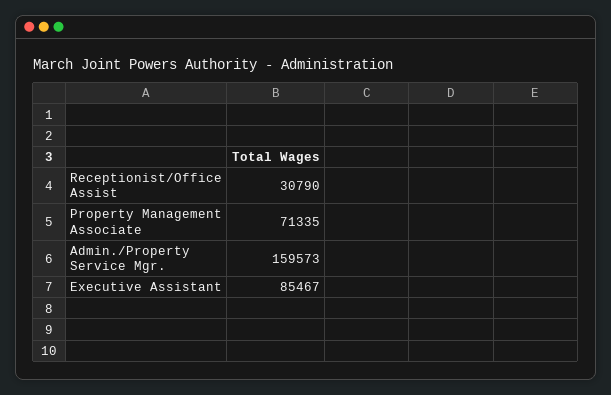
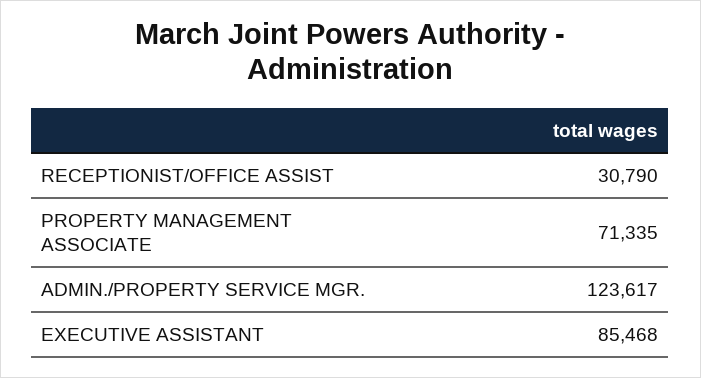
  {
    "Receptionist/Office Assist": 30790,
    "Property Management Associate": 71335,
-   "Admin./Property Service Mgr.": 159573,
+   "Admin./Property Service Mgr.": 123617,
-   "Executive Assistant": 85467
+   "Executive Assistant": 85468
  }

